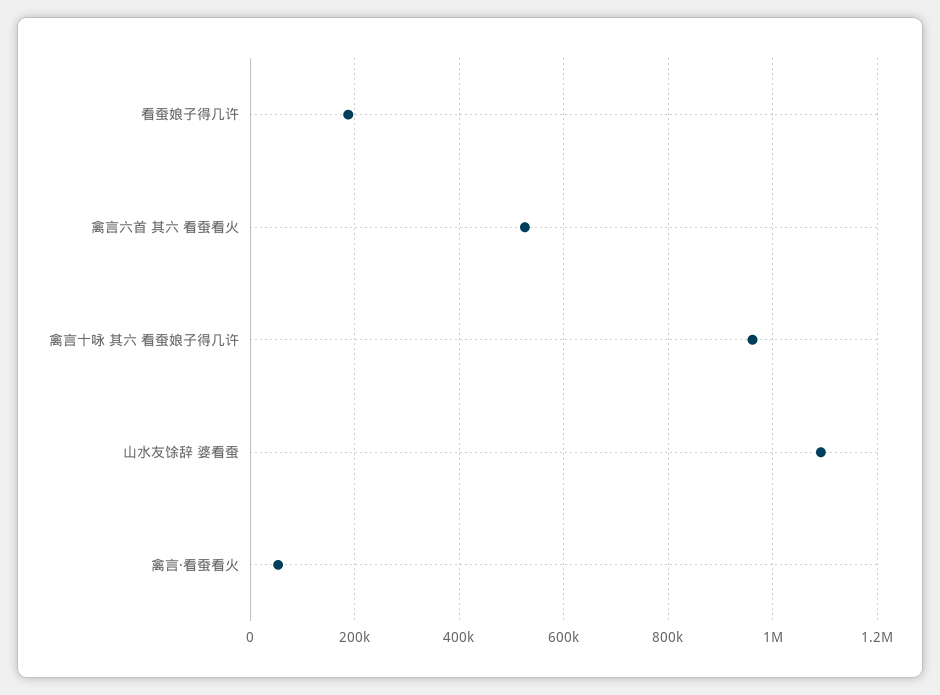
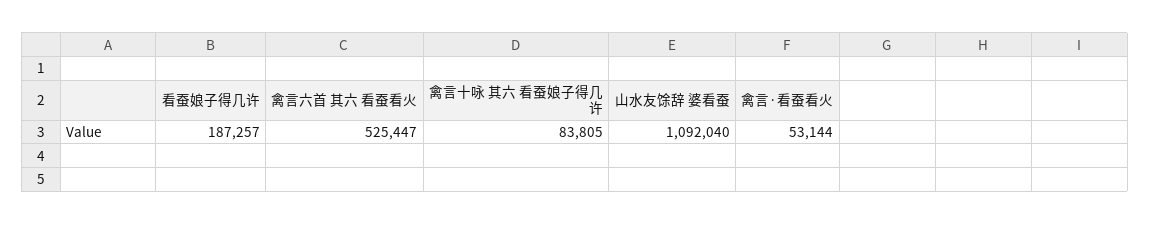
  {
    "看蚕娘子得几许": 187257,
    "禽言六首 其六 看蚕看火": 525447,
-   "禽言十咏 其六 看蚕娘子得几许": 960000,
+   "禽言十咏 其六 看蚕娘子得几许": 83805,
    "山水友馀辞 婆看蚕": 1092040,
    "禽言·看蚕看火": 53144
  }

